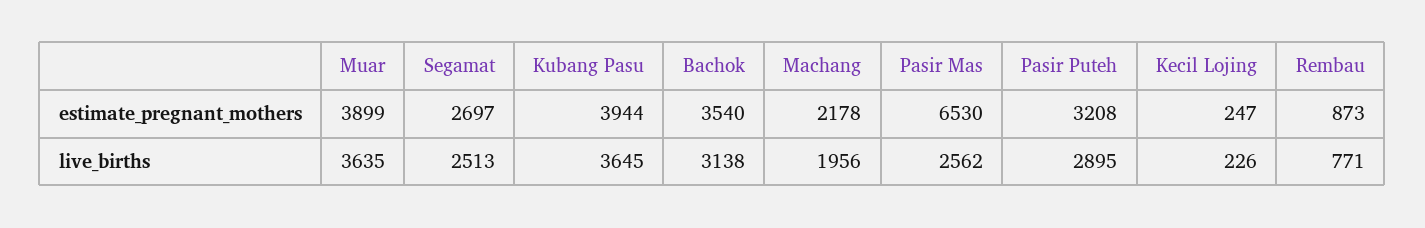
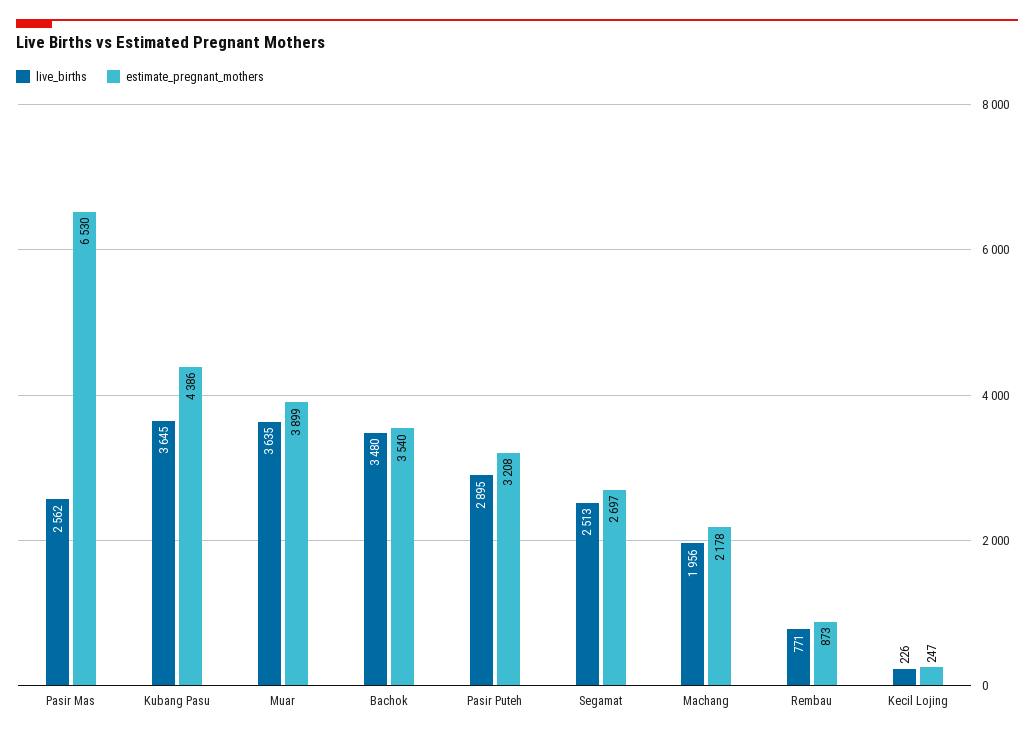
  {
    "estimate_pregnant_mothers": {
      "Muar": 3899,
      "Segamat": 2697,
-     "Kubang Pasu": 3944,
+     "Kubang Pasu": 4386,
      "Bachok": 3540,
      "Machang": 2178,
      "Pasir Mas": 6530,
      "Pasir Puteh": 3208,
      "Kecil Lojing": 247,
      "Rembau": 873
    },
    "live_births": {
      "Muar": 3635,
      "Segamat": 2513,
      "Kubang Pasu": 3645,
-     "Bachok": 3138,
+     "Bachok": 3480,
      "Machang": 1956,
      "Pasir Mas": 2562,
      "Pasir Puteh": 2895,
      "Kecil Lojing": 226,
      "Rembau": 771
    }
  }

